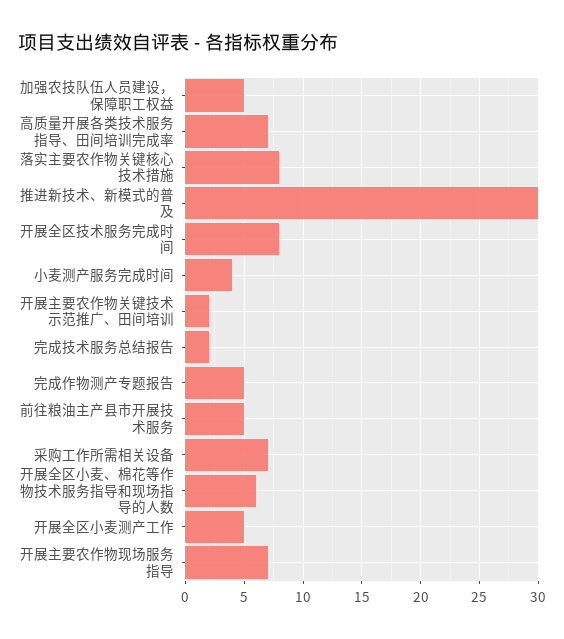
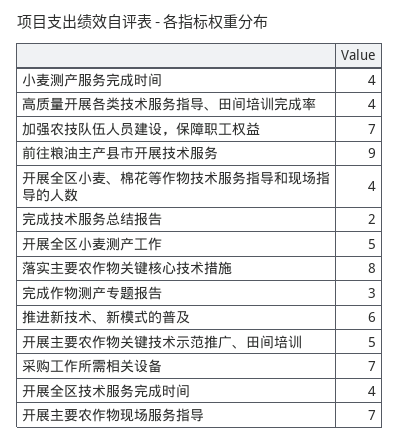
  {
-   "加强农技队伍人员建设，保障职工权益": 5,
+   "加强农技队伍人员建设，保障职工权益": 7,
-   "高质量开展各类技术服务指导、田间培训完成率": 7,
+   "高质量开展各类技术服务指导、田间培训完成率": 4,
    "落实主要农作物关键核心技术措施": 8,
-   "推进新技术、新模式的普及": 30,
+   "推进新技术、新模式的普及": 6,
-   "开展全区技术服务完成时间": 8,
+   "开展全区技术服务完成时间": 4,
    "小麦测产服务完成时间": 4,
-   "开展主要农作物关键技术示范推广、田间培训": 2,
+   "开展主要农作物关键技术示范推广、田间培训": 5,
    "完成技术服务总结报告": 2,
-   "完成作物测产专题报告": 5,
+   "完成作物测产专题报告": 3,
-   "前往粮油主产县市开展技术服务": 5,
+   "前往粮油主产县市开展技术服务": 9,
    "采购工作所需相关设备": 7,
-   "开展全区小麦、棉花等作物技术服务指导和现场指导的人数": 6,
+   "开展全区小麦、棉花等作物技术服务指导和现场指导的人数": 4,
    "开展全区小麦测产工作": 5,
    "开展主要农作物现场服务指导": 7
  }

